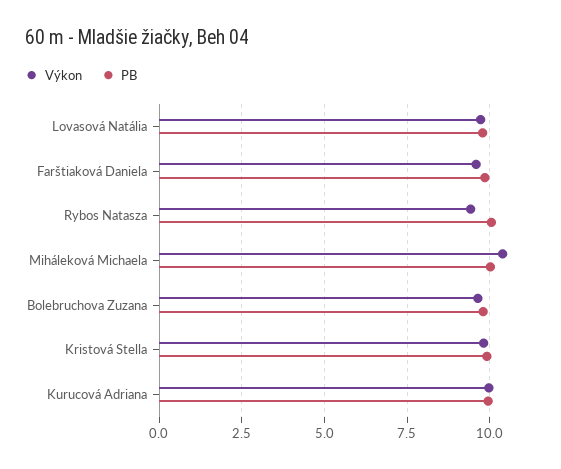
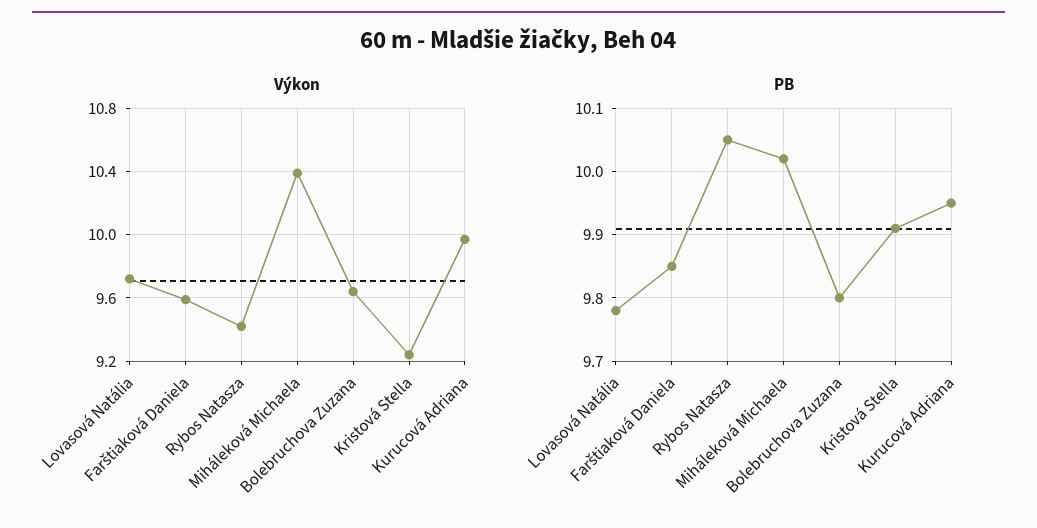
  {
    "Výkon": {
      "Lovasová Natália": 9.7,
      "Farštiaková Daniela": 9.6,
      "Rybos Natasza": 9.4,
      "Miháleková Michaela": 10.4,
      "Bolebruchova Zuzana": 9.65,
-     "Kristová Stella": 9.75,
+     "Kristová Stella": 9.25,
      "Kurucová Adriana": 9.95
    },
    "PB": {
      "Lovasová Natália": 9.78,
      "Farštiaková Daniela": 9.85,
      "Rybos Natasza": 10.05,
      "Miháleková Michaela": 10.02,
      "Bolebruchova Zuzana": 9.8,
      "Kristová Stella": 9.91,
      "Kurucová Adriana": 9.95
    }
  }

